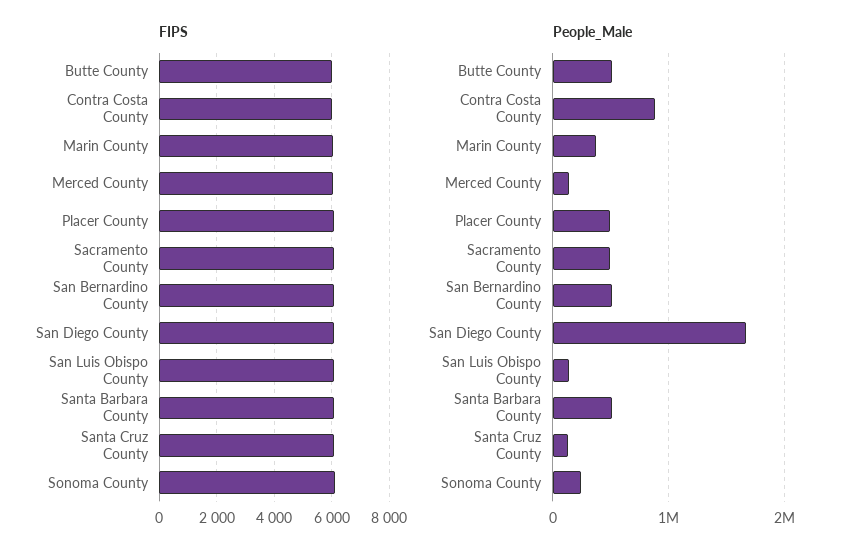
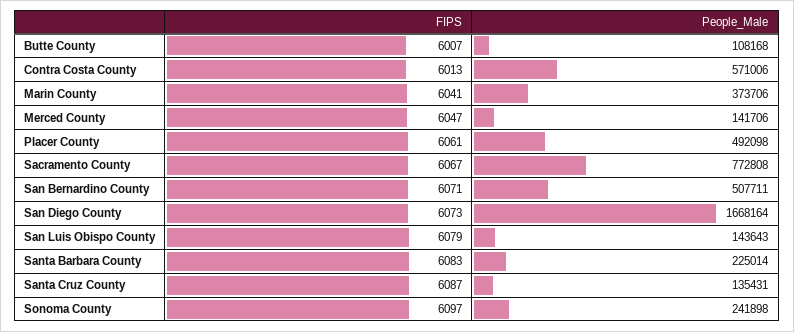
  {
    "FIPS": {
      "Butte County": 6007,
      "Contra Costa County": 6013,
      "Marin County": 6041,
      "Merced County": 6047,
      "Placer County": 6061,
      "Sacramento County": 6067,
      "San Bernardino County": 6071,
      "San Diego County": 6073,
      "San Luis Obispo County": 6079,
      "Santa Barbara County": 6083,
      "Santa Cruz County": 6087,
      "Sonoma County": 6097
    },
    "People_Male": {
-     "Butte County": 500000,
+     "Butte County": 108168,
-     "Contra Costa County": 900000,
+     "Contra Costa County": 571006,
      "Marin County": 373706,
      "Merced County": 141706,
      "Placer County": 492098,
-     "Sacramento County": 500000,
+     "Sacramento County": 772808,
      "San Bernardino County": 507711,
      "San Diego County": 1668164,
      "San Luis Obispo County": 143643,
-     "Santa Barbara County": 500000,
+     "Santa Barbara County": 225014,
      "Santa Cruz County": 135431,
      "Sonoma County": 241898
    }
  }

